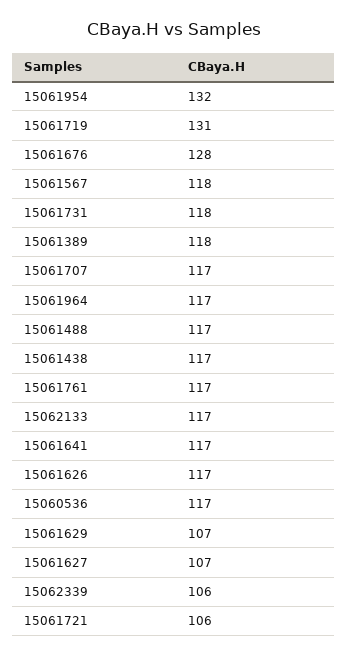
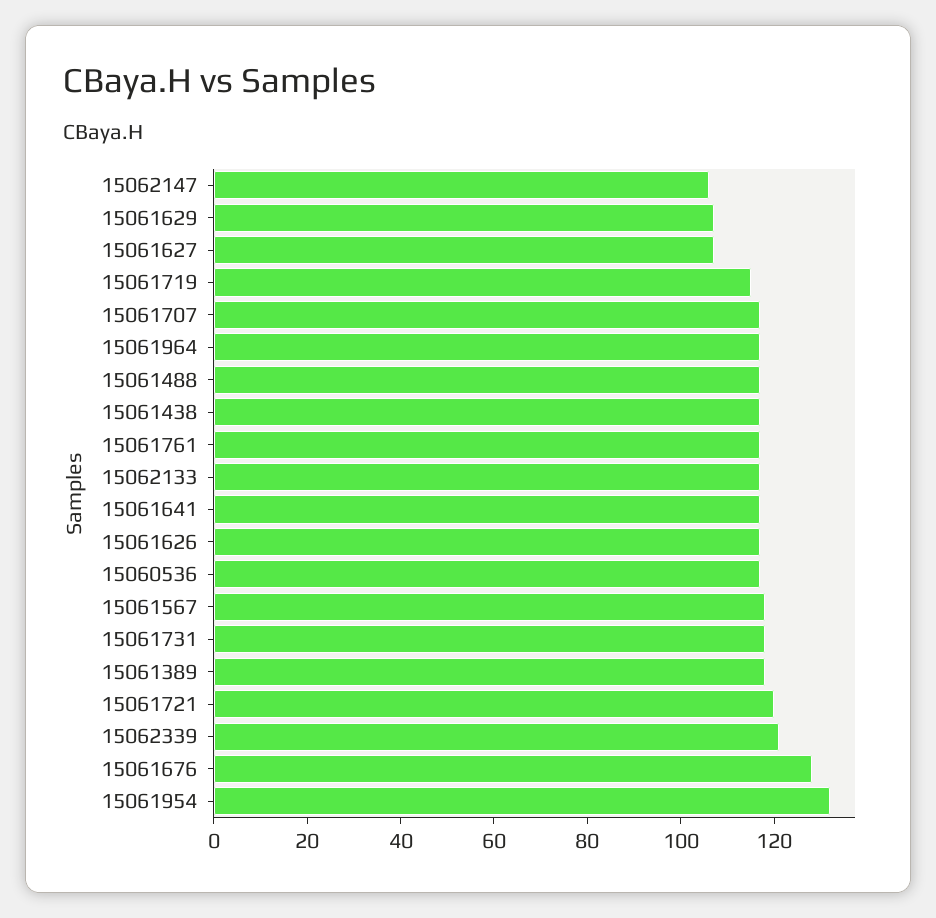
  {
    "15061954": 132,
-   "15061719": 131,
+   "15061719": 115,
    "15061676": 128,
    "15061567": 118,
    "15061731": 118,
    "15061389": 118,
    "15061707": 117,
    "15061964": 117,
    "15061488": 117,
    "15061438": 117,
    "15061761": 117,
    "15062133": 117,
    "15061641": 117,
    "15061626": 117,
    "15060536": 117,
    "15061629": 107,
    "15061627": 107,
-   "15062339": 106,
+   "15062339": 120,
-   "15061721": 106
+   "15061721": 120,
+   "15062147": 105
  }

